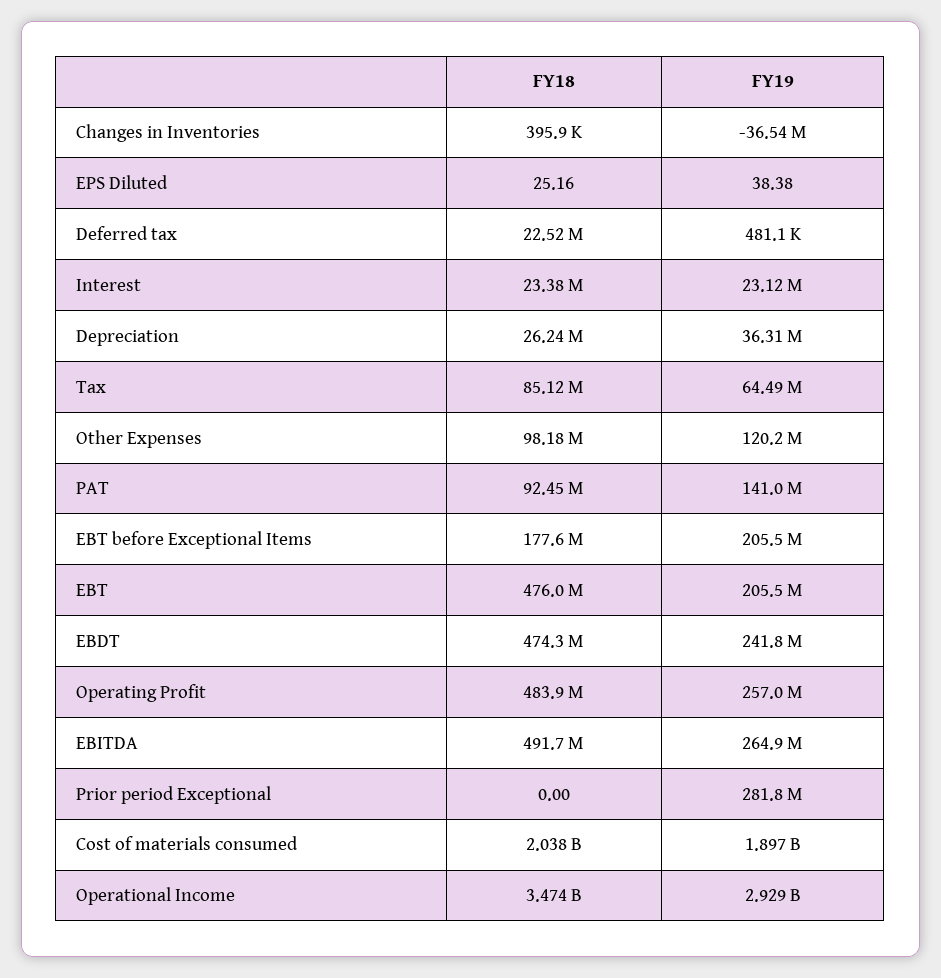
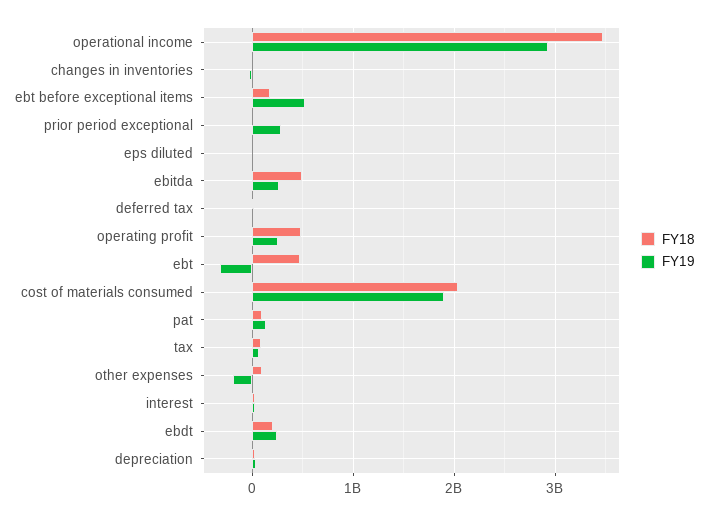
  {
    "FY18": {
      "Changes in Inventories": 395900,
      "EPS Diluted": 25.16,
      "Deferred tax": 22520000,
      "Interest": 23380000,
      "Depreciation": 26240000,
      "Tax": 85120000,
      "Other Expenses": 98180000,
      "PAT": 92450000,
      "EBT before Exceptional Items": 177600000,
      "EBT": 476000000,
-     "EBDT": 474300000,
+     "EBDT": 200000000,
      "Operating Profit": 483900000,
      "EBITDA": 491700000,
      "Prior period Exceptional": 0,
      "Cost of materials consumed": 2038000000,
      "Operational Income": 3474000000
    },
    "FY19": {
      "Changes in Inventories": -36540000,
      "EPS Diluted": 38.38,
      "Deferred tax": 481100,
      "Interest": 23120000,
      "Depreciation": 36310000,
      "Tax": 64490000,
-     "Other Expenses": 120200000,
+     "Other Expenses": -200000000,
      "PAT": 141000000,
-     "EBT before Exceptional Items": 205500000,
+     "EBT before Exceptional Items": 500000000,
-     "EBT": 205500000,
+     "EBT": -300000000,
      "EBDT": 241800000,
      "Operating Profit": 257000000,
      "EBITDA": 264900000,
      "Prior period Exceptional": 281800000,
      "Cost of materials consumed": 1897000000,
      "Operational Income": 2929000000
    }
  }

